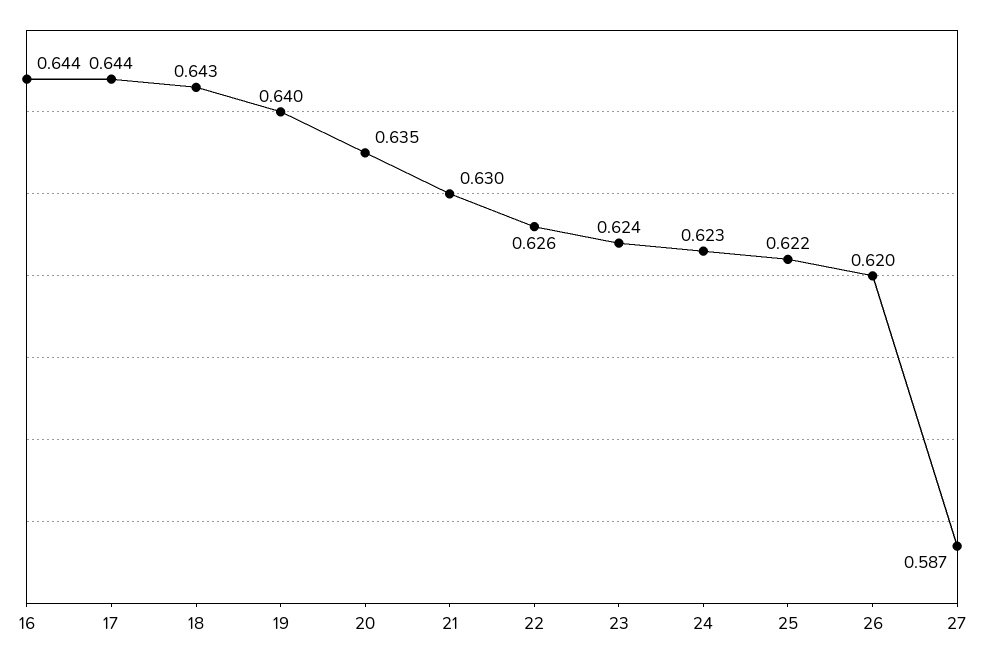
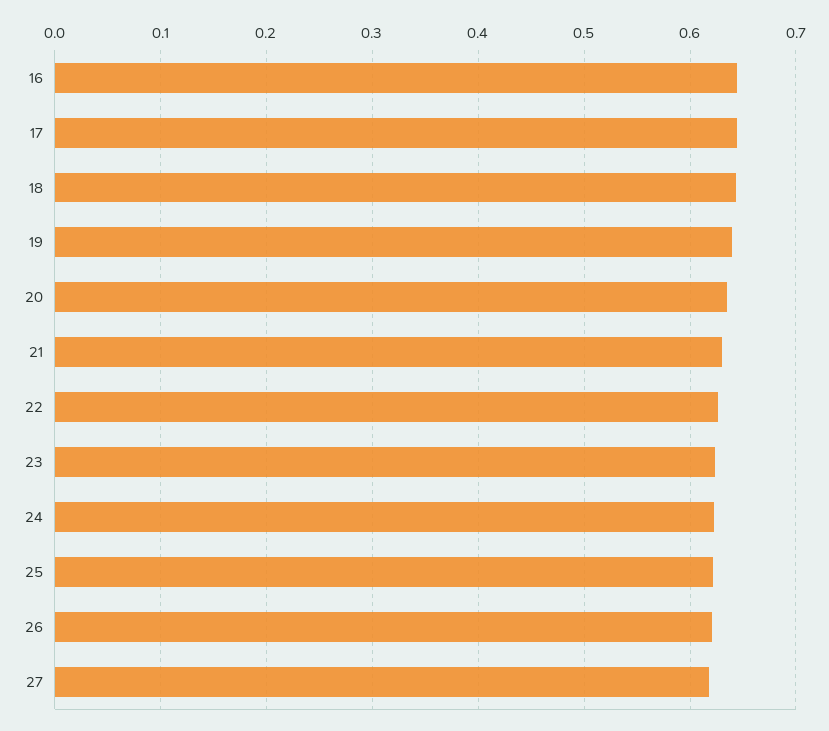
  {
    "16": 0.644,
    "17": 0.644,
    "18": 0.643,
    "19": 0.64,
    "20": 0.635,
    "21": 0.63,
    "22": 0.626,
    "23": 0.624,
    "24": 0.623,
    "25": 0.622,
    "26": 0.62,
-   "27": 0.587
+   "27": 0.62
  }

